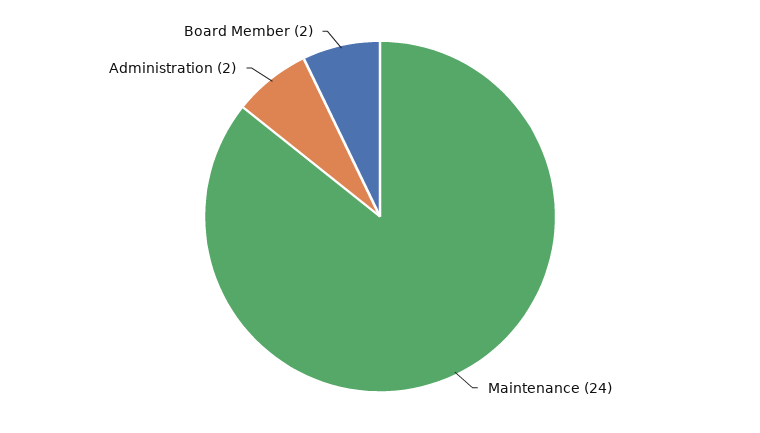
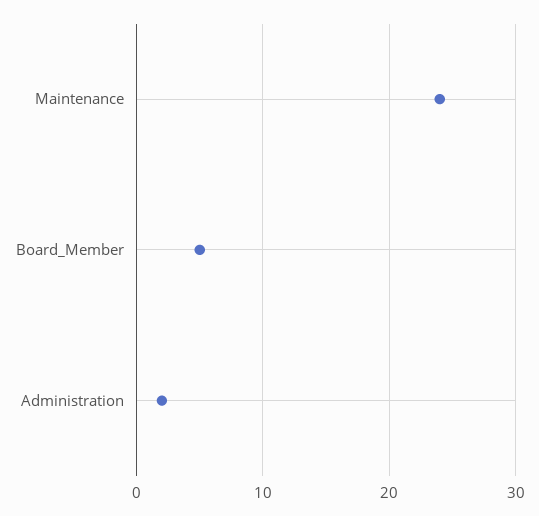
  {
    "Maintenance": 24,
    "Administration": 2,
-   "Board Member": 2
+   "Board Member": 5
  }

